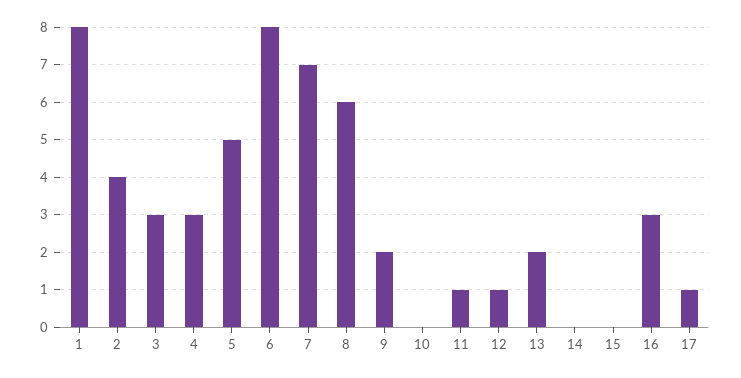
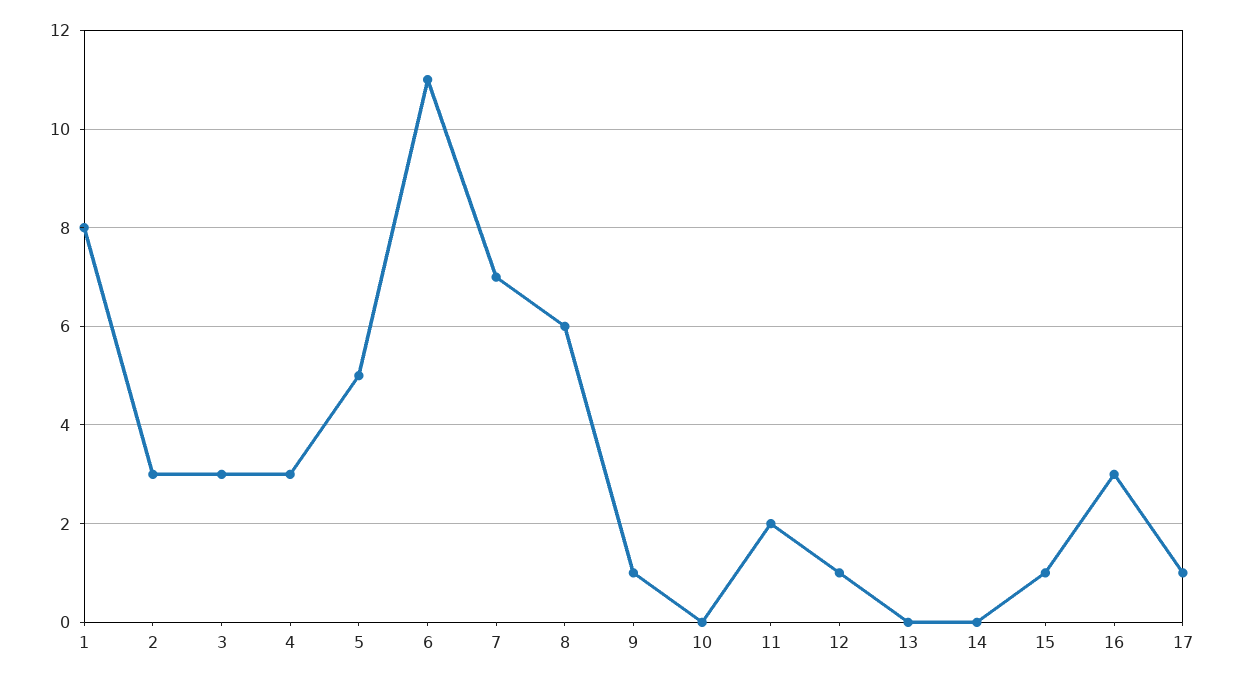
  {
    "1": 8,
-   "2": 4,
+   "2": 3,
    "3": 3,
    "4": 3,
    "5": 5,
-   "6": 8,
+   "6": 11,
    "7": 7,
    "8": 6,
-   "9": 2,
+   "9": 1,
    "10": 0,
-   "11": 1,
+   "11": 2,
    "12": 1,
-   "13": 2,
+   "13": 0,
    "14": 0,
-   "15": 0,
+   "15": 1,
    "16": 3,
    "17": 1
  }

